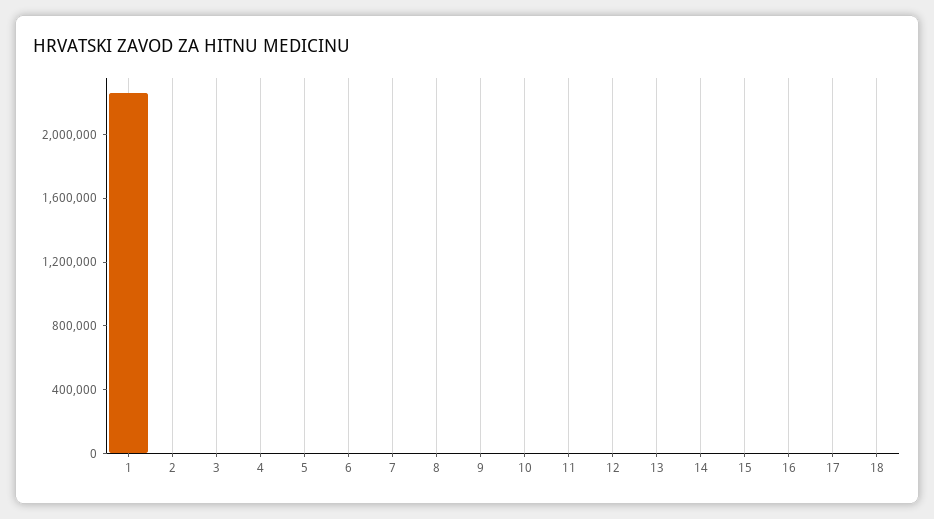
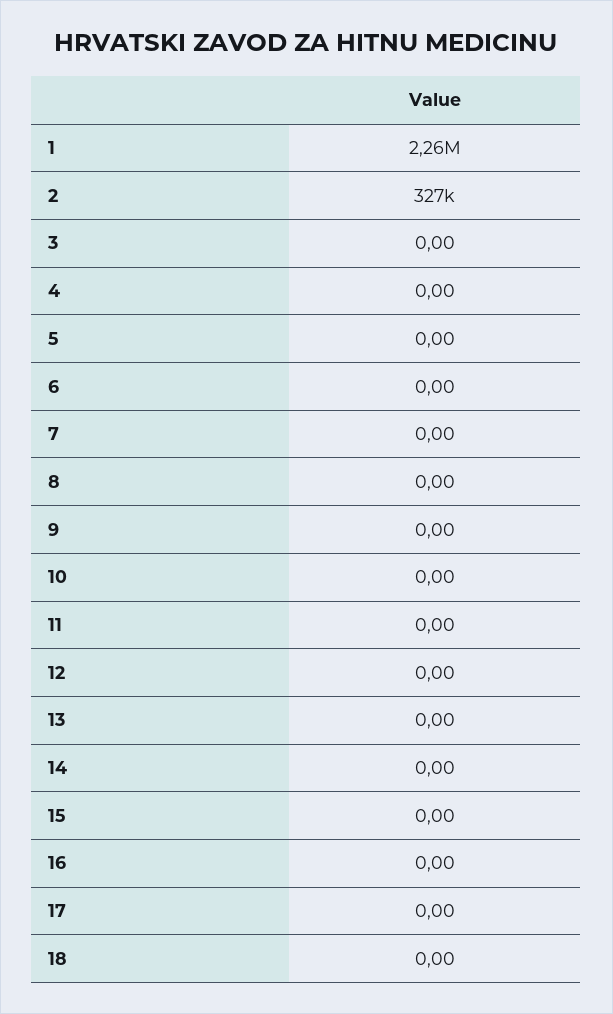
  {
    "1": 2260000,
-   "2": 0,
+   "2": 327000,
    "3": 0,
    "4": 0,
    "5": 0,
    "6": 0,
    "7": 0,
    "8": 0,
    "9": 0,
    "10": 0,
    "11": 0,
    "12": 0,
    "13": 0,
    "14": 0,
    "15": 0,
    "16": 0,
    "17": 0,
    "18": 0
  }

